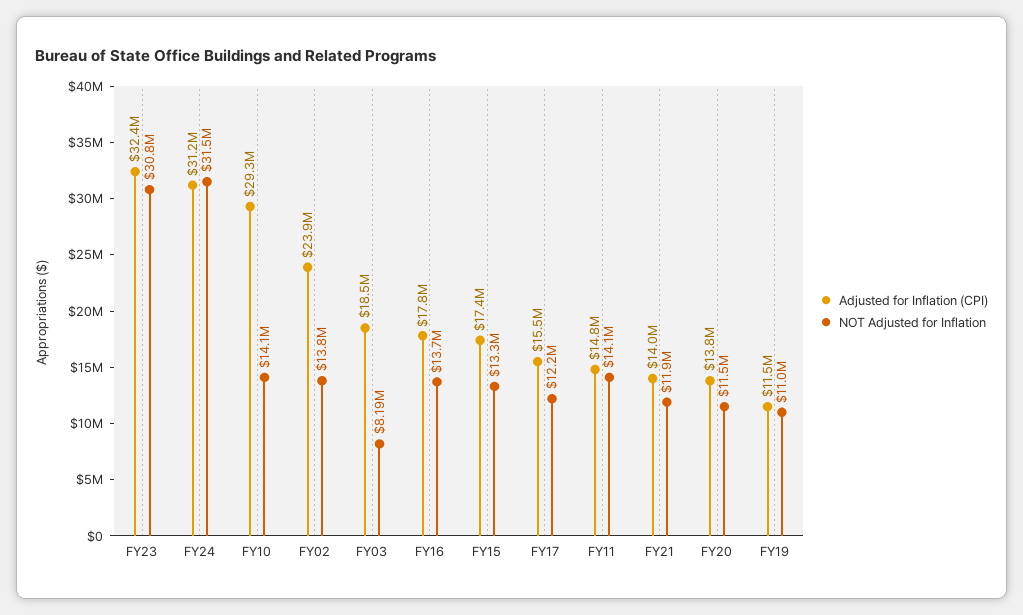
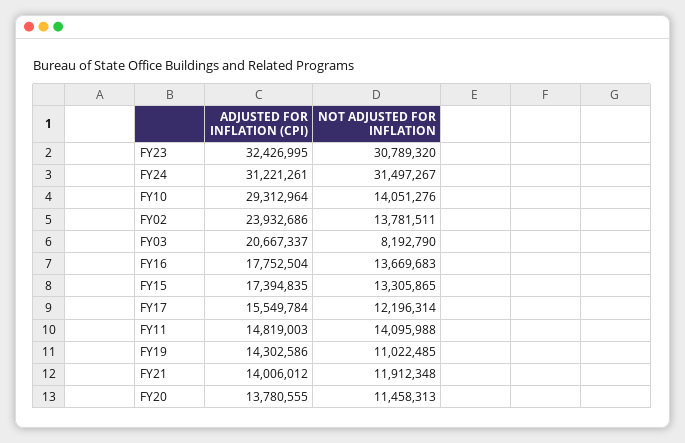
  {
    "Adjusted for Inflation (CPI)": {
      "FY23": 32426995,
      "FY24": 31221261,
      "FY10": 29312964,
      "FY02": 23932686,
-     "FY03": 18500000,
+     "FY03": 20667337,
      "FY16": 17752504,
      "FY15": 17394835,
      "FY17": 15549784,
      "FY11": 14819003,
      "FY21": 14006012,
      "FY20": 13780555,
-     "FY19": 11500000
+     "FY19": 14302586
    },
    "NOT Adjusted for Inflation": {
      "FY23": 30789320,
      "FY24": 31497267,
      "FY10": 14051276,
      "FY02": 13781511,
      "FY03": 8192790,
      "FY16": 13669683,
      "FY15": 13305865,
      "FY17": 12196314,
      "FY11": 14095988,
      "FY21": 11912348,
      "FY20": 11458313,
      "FY19": 11022485
    }
  }

